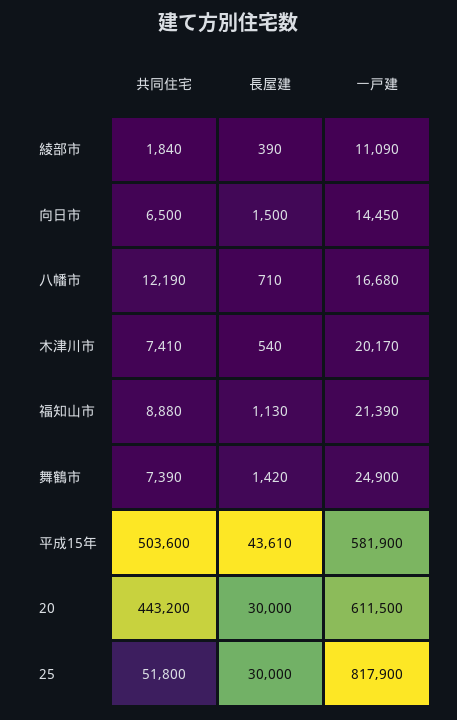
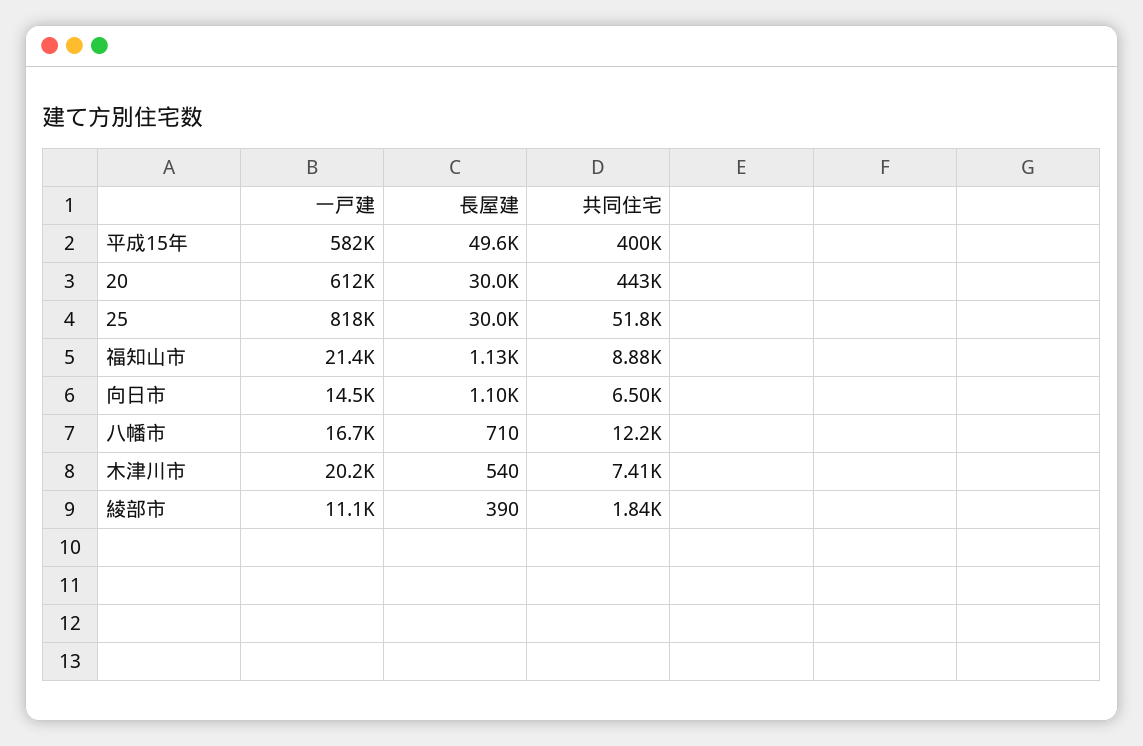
  {
    "共同住宅": {
      "綾部市": 1840,
      "向日市": 6500,
      "八幡市": 12190,
      "木津川市": 7410,
      "福知山市": 8880,
-     "舞鶴市": 7390,
-     "平成15年": 503600,
+     "平成15年": 400000,
      "20": 443200,
      "25": 51800
    },
    "長屋建": {
      "綾部市": 390,
-     "向日市": 1500,
+     "向日市": 1100,
      "八幡市": 710,
      "木津川市": 540,
      "福知山市": 1130,
-     "舞鶴市": 1420,
-     "平成15年": 43610,
+     "平成15年": 49600,
      "20": 30000,
      "25": 30000
    },
    "一戸建": {
      "綾部市": 11090,
      "向日市": 14450,
      "八幡市": 16680,
      "木津川市": 20170,
      "福知山市": 21390,
-     "舞鶴市": 24900,
      "平成15年": 581900,
      "20": 611500,
      "25": 817900
    }
  }

